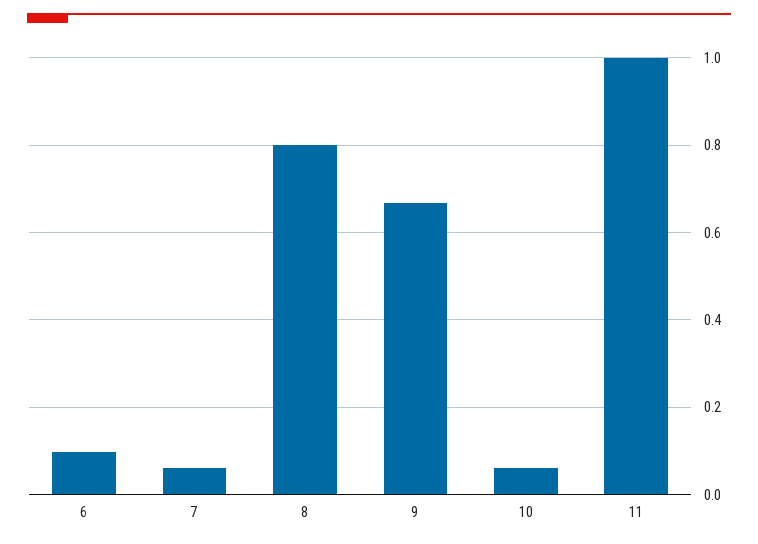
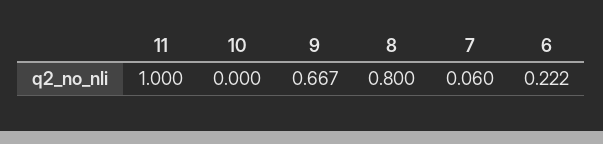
  {
-   "6": 0.1,
+   "6": 0.222,
    "7": 0.06,
    "8": 0.8,
    "9": 0.667,
-   "10": 0.06,
+   "10": 0,
    "11": 1
  }

